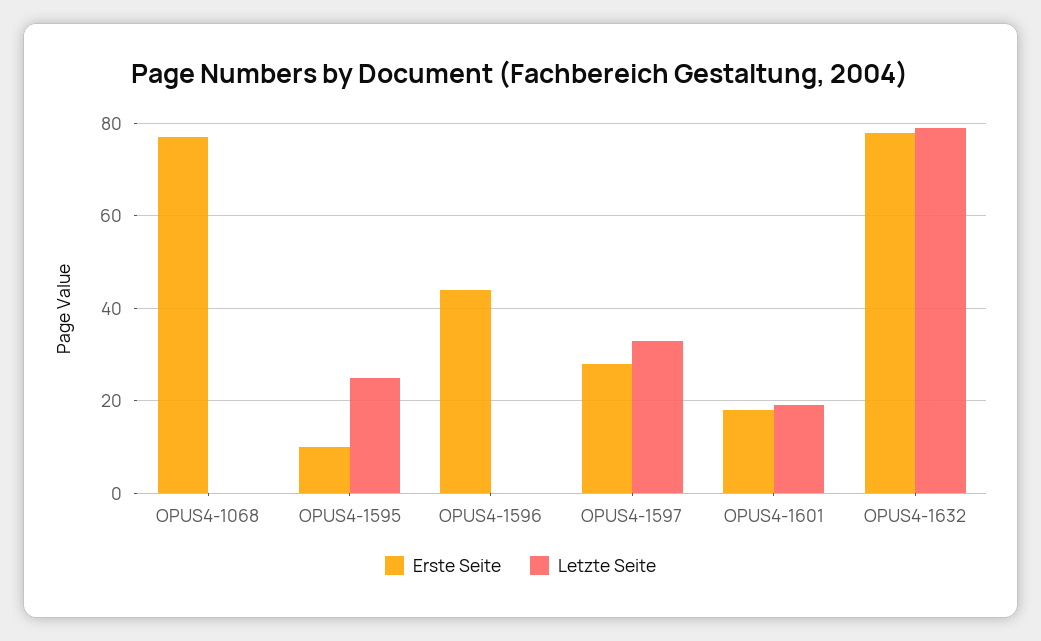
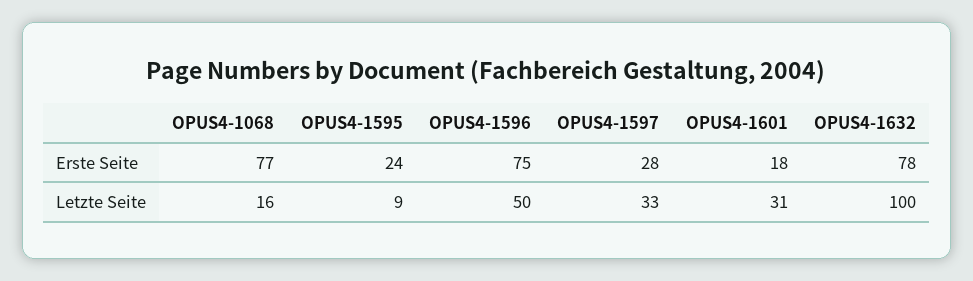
  {
    "Erste Seite": {
      "OPUS4-1068": 77,
-     "OPUS4-1595": 10,
+     "OPUS4-1595": 24,
-     "OPUS4-1596": 45,
+     "OPUS4-1596": 75,
      "OPUS4-1597": 28,
      "OPUS4-1601": 18,
      "OPUS4-1632": 78
    },
    "Letzte Seite": {
-     "OPUS4-1068": 0,
+     "OPUS4-1068": 16,
-     "OPUS4-1595": 25,
+     "OPUS4-1595": 9,
-     "OPUS4-1596": 0,
+     "OPUS4-1596": 50,
      "OPUS4-1597": 33,
-     "OPUS4-1601": 20,
+     "OPUS4-1601": 31,
-     "OPUS4-1632": 80
+     "OPUS4-1632": 100
    }
  }

